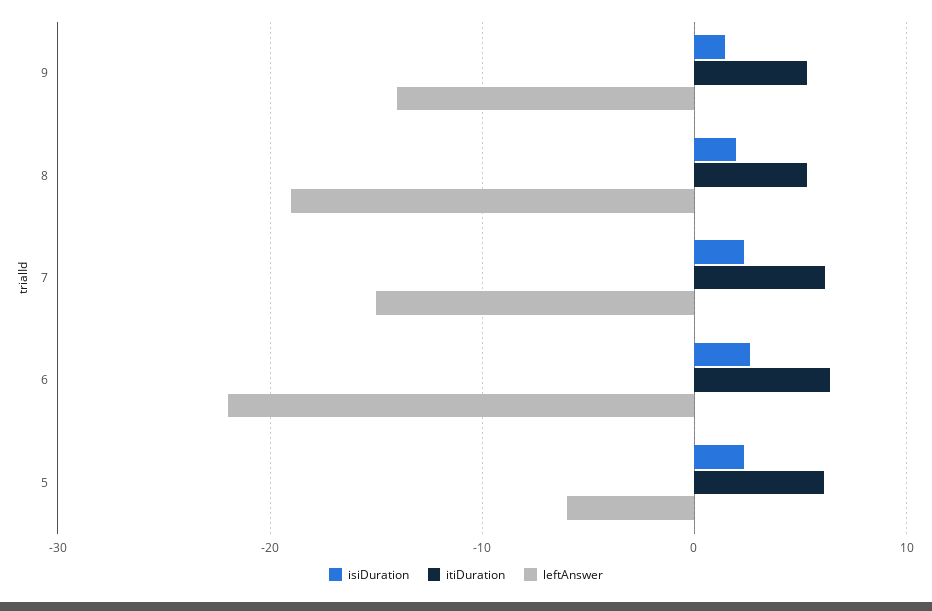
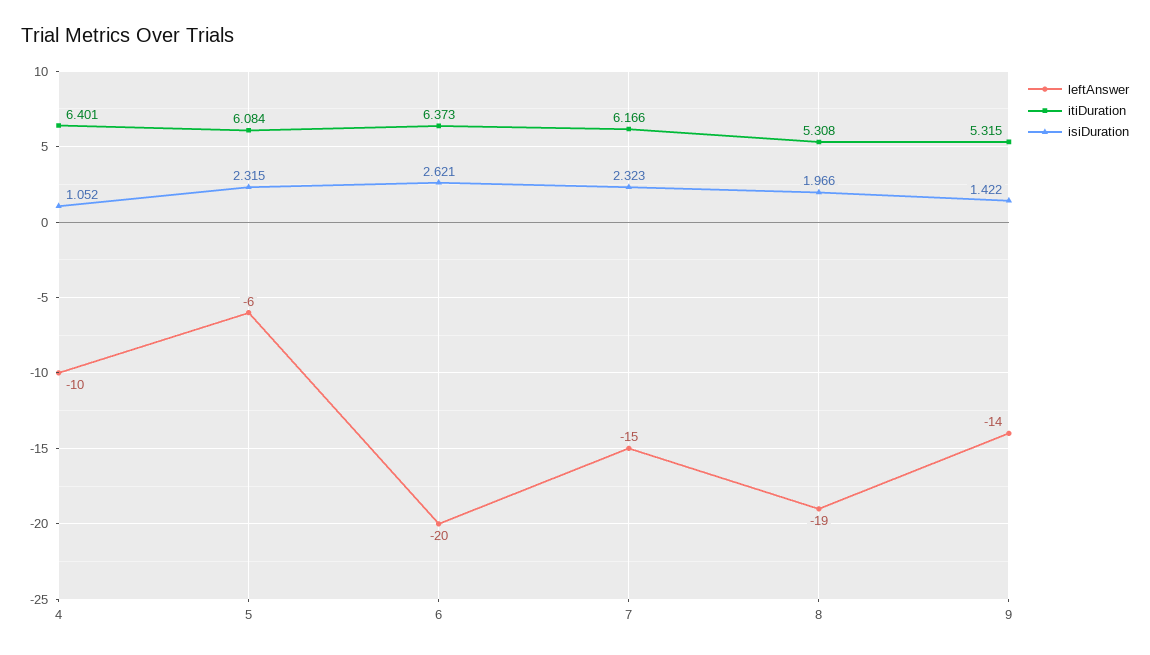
  {
    "isiDuration": {
      "9": 1.422,
      "8": 1.966,
      "7": 2.323,
      "6": 2.621,
-     "5": 2.315
+     "5": 2.315,
+     "4": 1.052
    },
    "itiDuration": {
      "9": 5.315,
      "8": 5.308,
      "7": 6.166,
      "6": 6.373,
-     "5": 6.084
+     "5": 6.084,
+     "4": 6.401
    },
    "leftAnswer": {
      "9": -14,
      "8": -19,
      "7": -15,
-     "6": -22,
+     "6": -20,
-     "5": -6
+     "5": -6,
+     "4": -10
    }
  }

